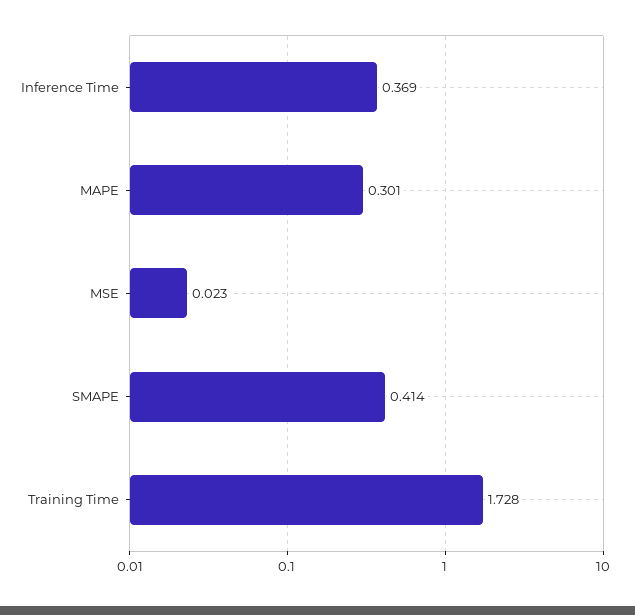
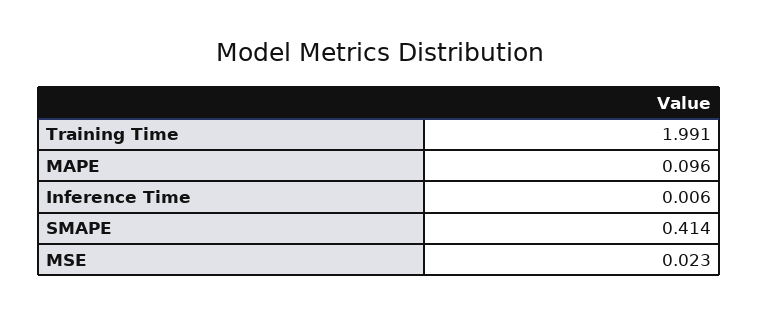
  {
-   "Inference Time": 0.369,
+   "Inference Time": 0.006,
-   "MAPE": 0.301,
+   "MAPE": 0.096,
    "MSE": 0.023,
    "SMAPE": 0.414,
-   "Training Time": 1.728
+   "Training Time": 1.991
  }

